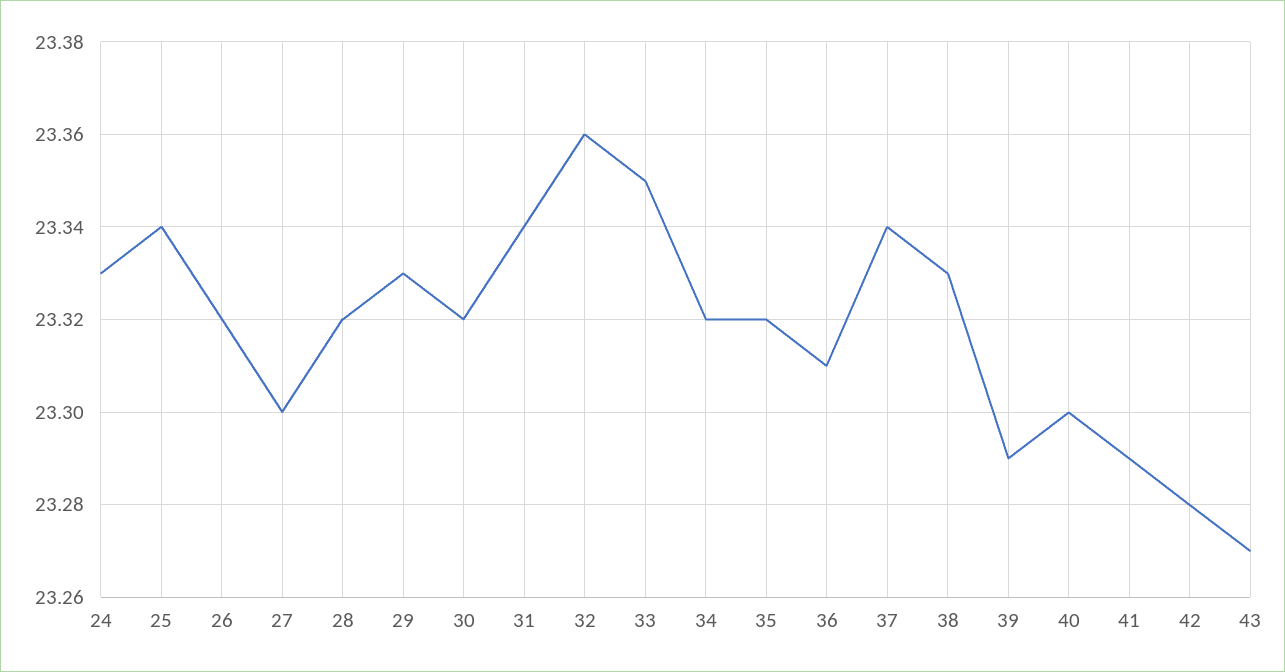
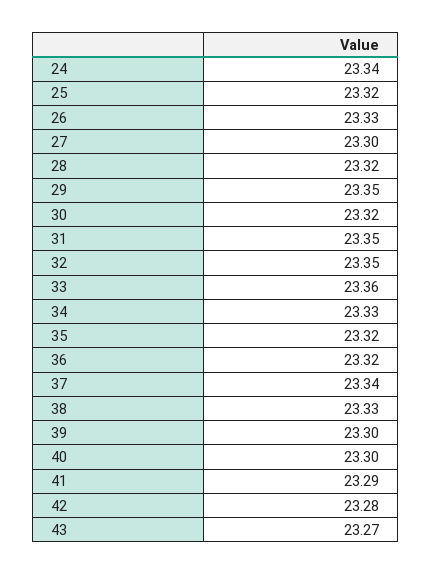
  {
-   "24": 23.33,
+   "24": 23.34,
-   "25": 23.34,
+   "25": 23.32,
-   "26": 23.32,
+   "26": 23.33,
    "27": 23.3,
    "28": 23.32,
-   "29": 23.33,
+   "29": 23.35,
    "30": 23.32,
-   "31": 23.34,
+   "31": 23.35,
-   "32": 23.36,
+   "32": 23.35,
-   "33": 23.35,
+   "33": 23.36,
-   "34": 23.32,
+   "34": 23.33,
    "35": 23.32,
-   "36": 23.31,
+   "36": 23.32,
    "37": 23.34,
    "38": 23.33,
-   "39": 23.29,
+   "39": 23.3,
    "40": 23.3,
    "41": 23.29,
    "42": 23.28,
    "43": 23.27
  }

